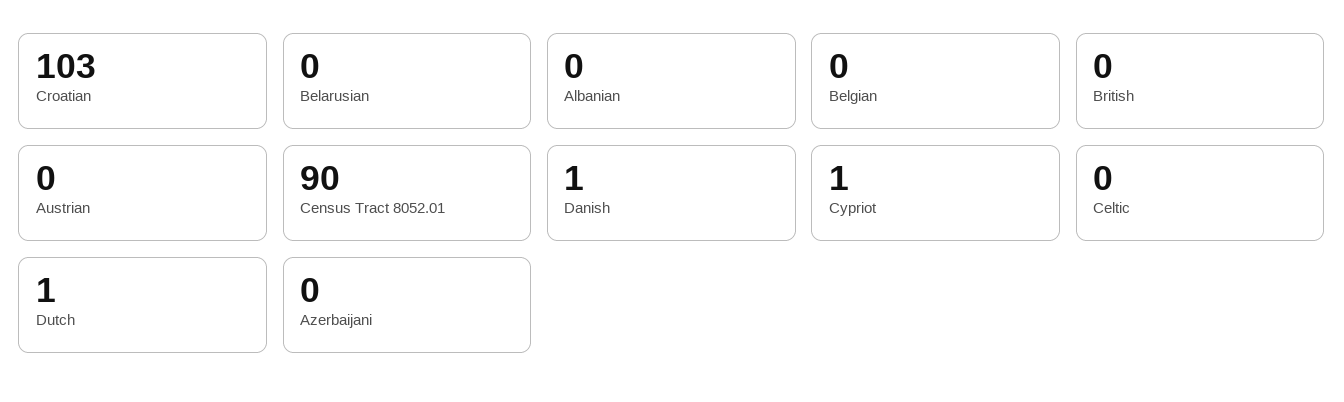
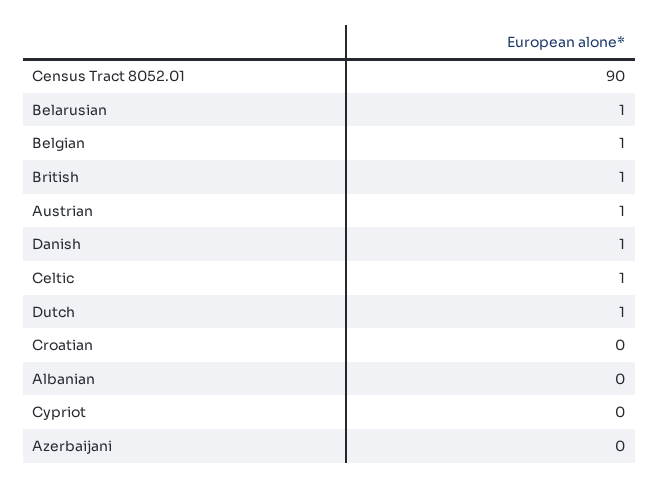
  {
-   "Croatian": 103,
+   "Croatian": 0,
-   "Belarusian": 0,
+   "Belarusian": 1,
    "Albanian": 0,
-   "Belgian": 0,
+   "Belgian": 1,
-   "British": 0,
+   "British": 1,
-   "Austrian": 0,
+   "Austrian": 1,
    "Census Tract 8052.01": 90,
    "Danish": 1,
-   "Cypriot": 1,
+   "Cypriot": 0,
-   "Celtic": 0,
+   "Celtic": 1,
    "Dutch": 1,
    "Azerbaijani": 0
  }

